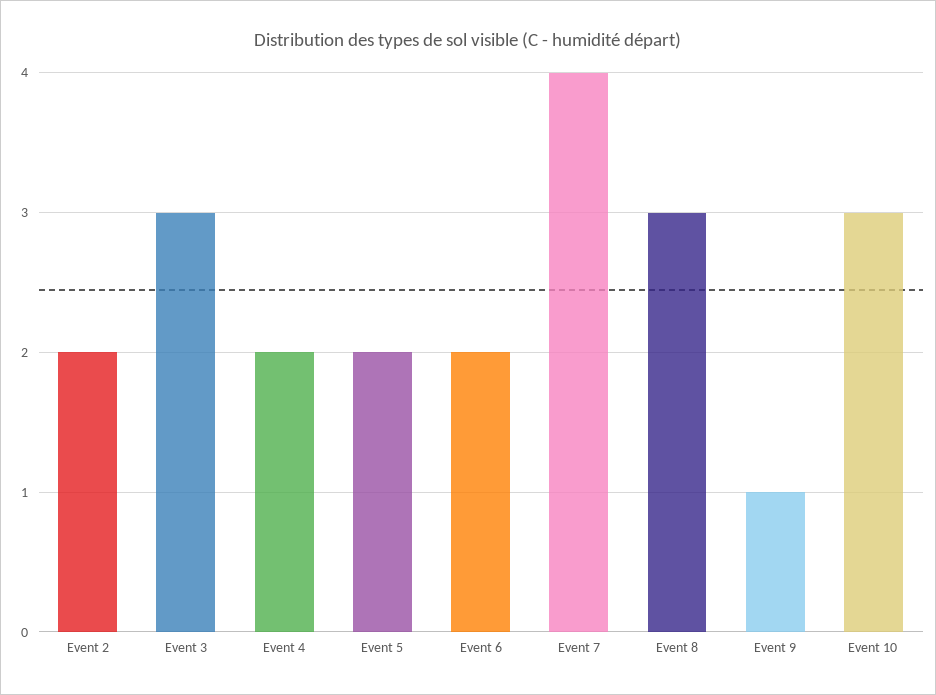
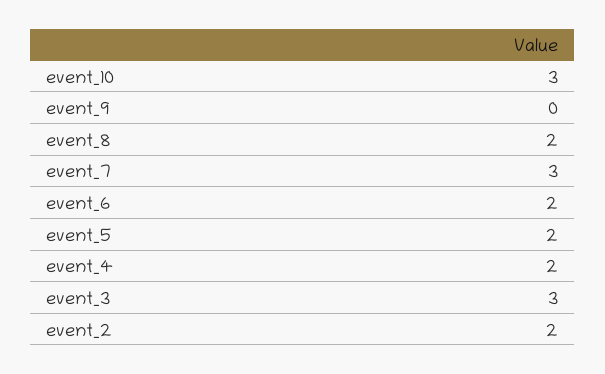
  {
    "Event 2": 2,
    "Event 3": 3,
    "Event 4": 2,
    "Event 5": 2,
    "Event 6": 2,
-   "Event 7": 4,
+   "Event 7": 3,
-   "Event 8": 3,
+   "Event 8": 2,
-   "Event 9": 1,
+   "Event 9": 0,
    "Event 10": 3
  }

